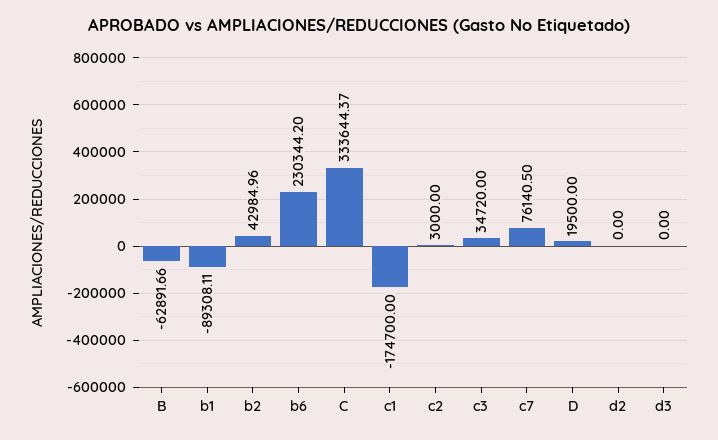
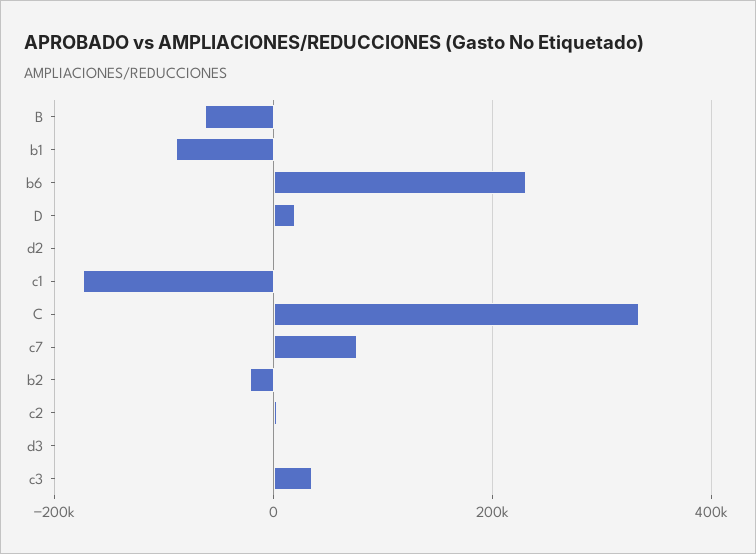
  {
    "B": -62891.66,
    "b1": -89308.11,
-   "b2": 42984.96,
+   "b2": -20000,
    "b6": 230344.2,
    "C": 333644.37,
    "c1": -174700,
    "c2": 3000,
    "c3": 34720,
    "c7": 76140.5,
    "D": 19500,
    "d2": 0,
    "d3": 0
  }

